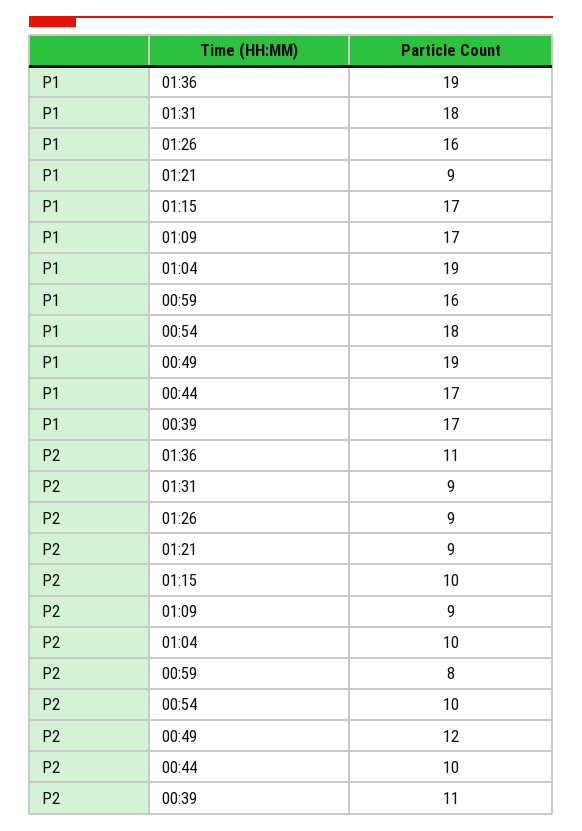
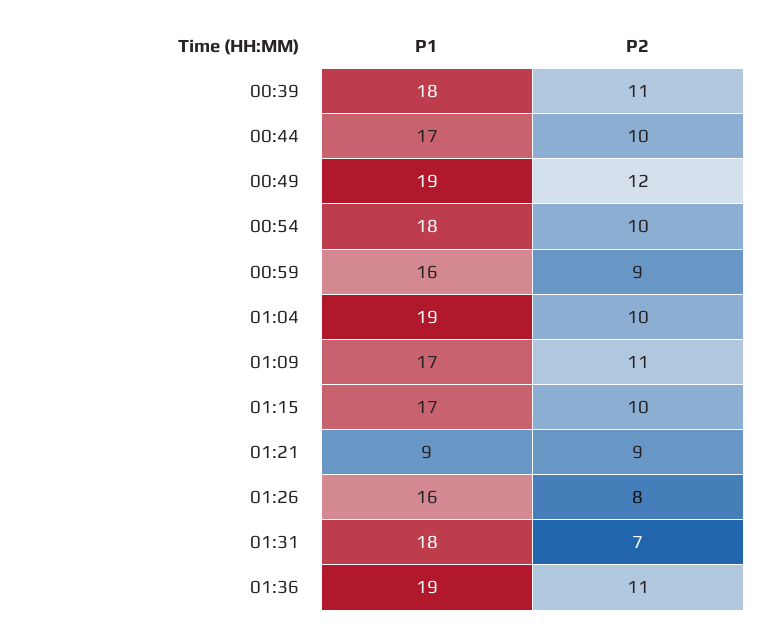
  {
    "P1": {
      "01:36": 19,
      "01:31": 18,
      "01:26": 16,
      "01:21": 9,
      "01:15": 17,
      "01:09": 17,
      "01:04": 19,
      "00:59": 16,
      "00:54": 18,
      "00:49": 19,
      "00:44": 17,
-     "00:39": 17
+     "00:39": 18
    },
    "P2": {
      "01:36": 11,
-     "01:31": 9,
+     "01:31": 7,
-     "01:26": 9,
+     "01:26": 8,
      "01:21": 9,
      "01:15": 10,
-     "01:09": 9,
+     "01:09": 11,
      "01:04": 10,
-     "00:59": 8,
+     "00:59": 9,
      "00:54": 10,
      "00:49": 12,
      "00:44": 10,
      "00:39": 11
    }
  }

